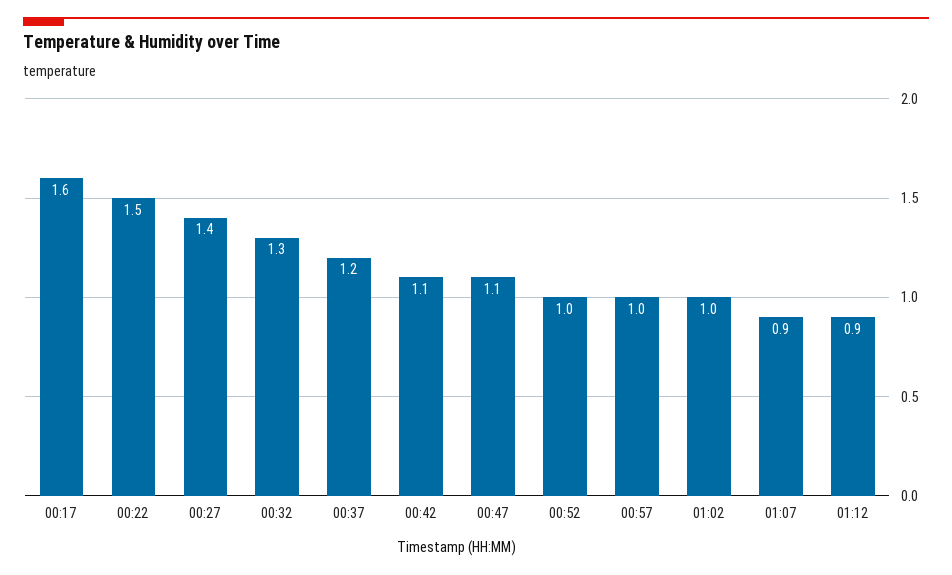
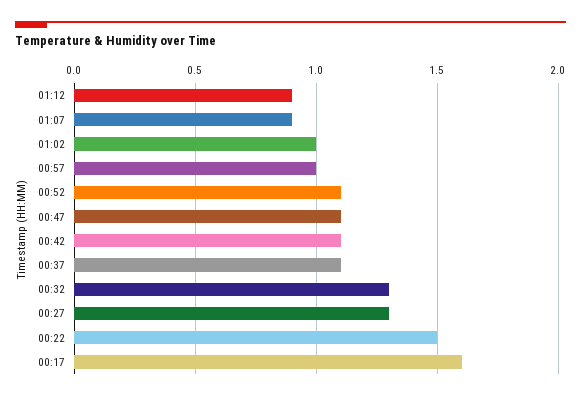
  {
    "00:17": 1.6,
    "00:22": 1.5,
-   "00:27": 1.4,
+   "00:27": 1.3,
    "00:32": 1.3,
-   "00:37": 1.2,
+   "00:37": 1.1,
    "00:42": 1.1,
    "00:47": 1.1,
-   "00:52": 1,
+   "00:52": 1.1,
    "00:57": 1,
    "01:02": 1,
    "01:07": 0.9,
    "01:12": 0.9
  }

